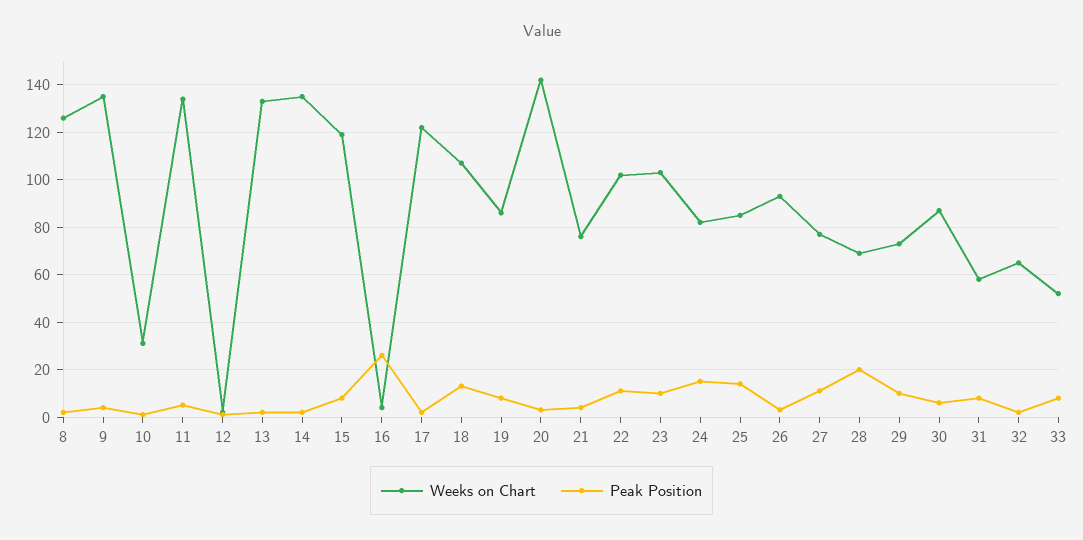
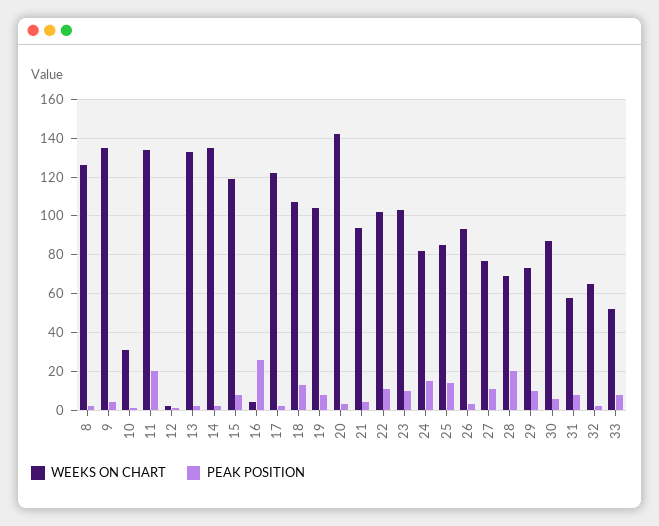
  {
    "Weeks on Chart": {
      "8": 125,
      "9": 135,
      "10": 30,
      "11": 135,
      "12": 0,
      "13": 135,
      "14": 135,
      "15": 120,
      "16": 5,
      "17": 120,
      "18": 105,
-     "19": 85,
+     "19": 105,
      "20": 140,
-     "21": 75,
+     "21": 95,
      "22": 100,
      "23": 105,
      "24": 80,
      "25": 85,
      "26": 95,
      "27": 75,
      "28": 70,
      "29": 75,
      "30": 85,
      "31": 60,
      "32": 65,
      "33": 50
    },
    "Peak Position": {
      "8": 0,
      "9": 5,
      "10": 0,
-     "11": 5,
+     "11": 20,
      "12": 0,
      "13": 0,
      "14": 0,
      "15": 10,
      "16": 25,
      "17": 0,
      "18": 15,
      "19": 10,
      "20": 5,
      "21": 5,
      "22": 10,
      "23": 10,
      "24": 15,
      "25": 15,
      "26": 5,
      "27": 10,
      "28": 20,
      "29": 10,
      "30": 5,
      "31": 10,
      "32": 0,
      "33": 10
    }
  }

